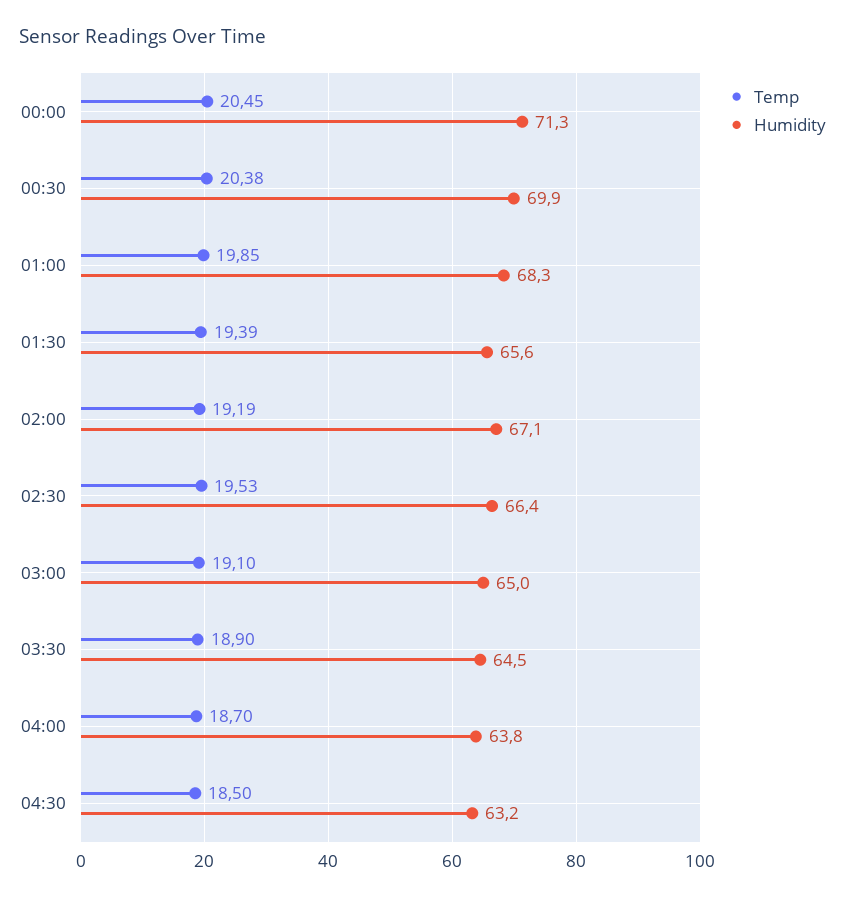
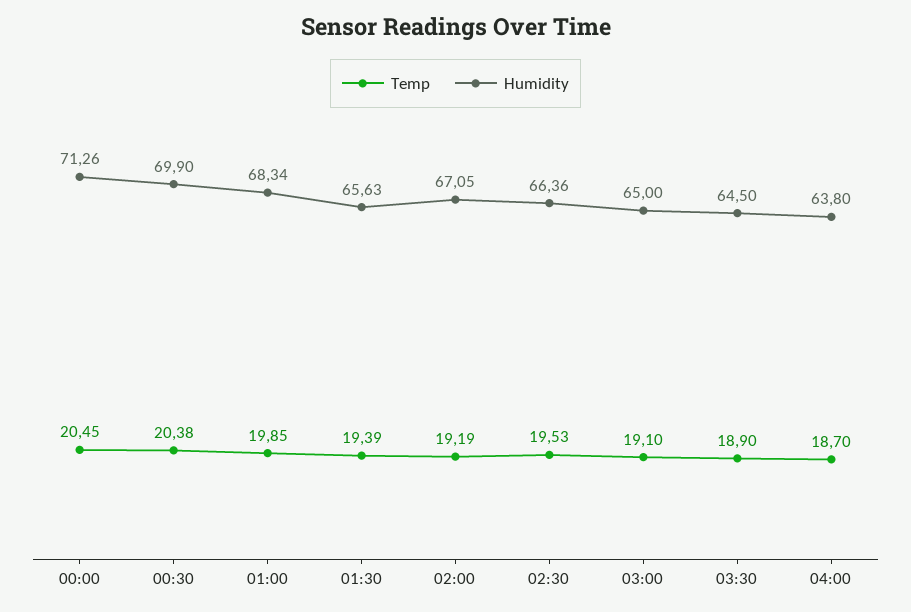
  {
    "Temp": {
      "00:00": 20.45,
      "00:30": 20.38,
      "01:00": 19.85,
      "01:30": 19.39,
      "02:00": 19.19,
      "02:30": 19.53,
      "03:00": 19.1,
      "03:30": 18.9,
-     "04:00": 18.7,
+     "04:00": 18.7
-     "04:30": 18.5
    },
    "Humidity": {
      "00:00": 71.26,
      "00:30": 69.9,
      "01:00": 68.34,
      "01:30": 65.63,
      "02:00": 67.05,
      "02:30": 66.36,
      "03:00": 65,
      "03:30": 64.5,
-     "04:00": 63.8,
+     "04:00": 63.8
-     "04:30": 63.2
    }
  }

